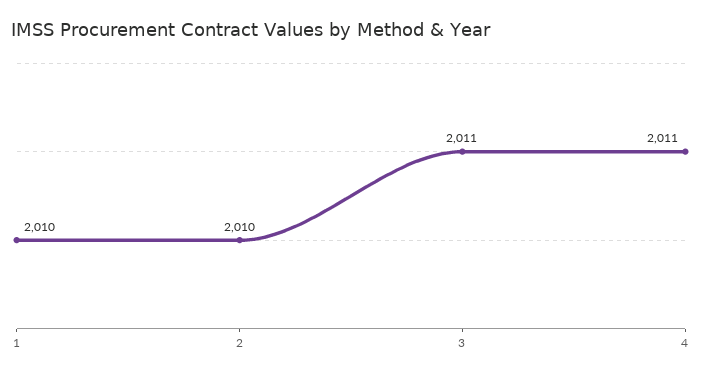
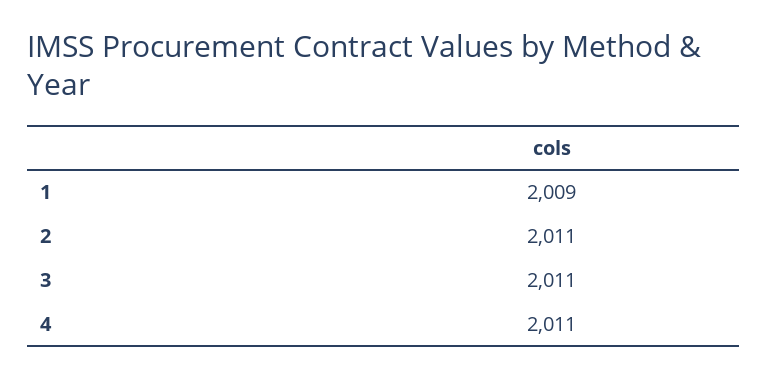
  {
-   "1": 2010,
+   "1": 2009,
-   "2": 2010,
+   "2": 2011,
    "3": 2011,
    "4": 2011
  }

